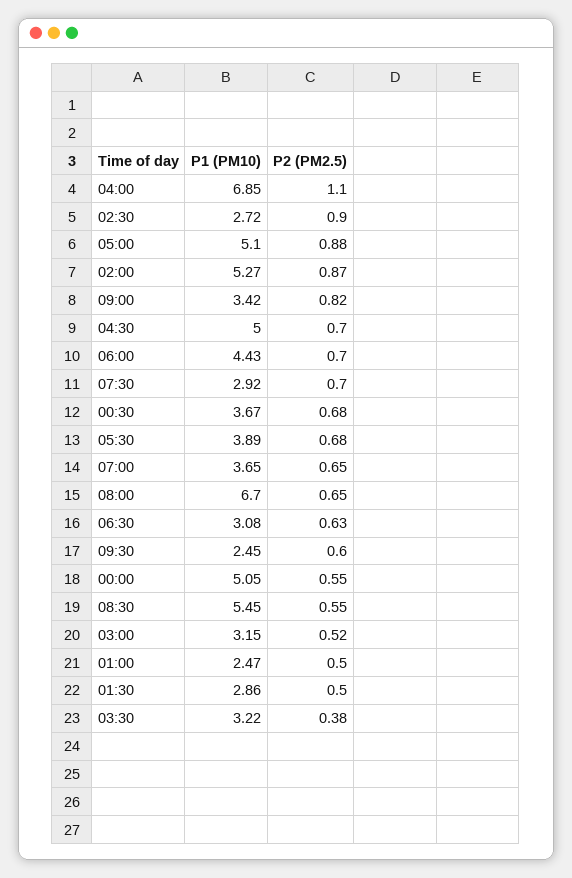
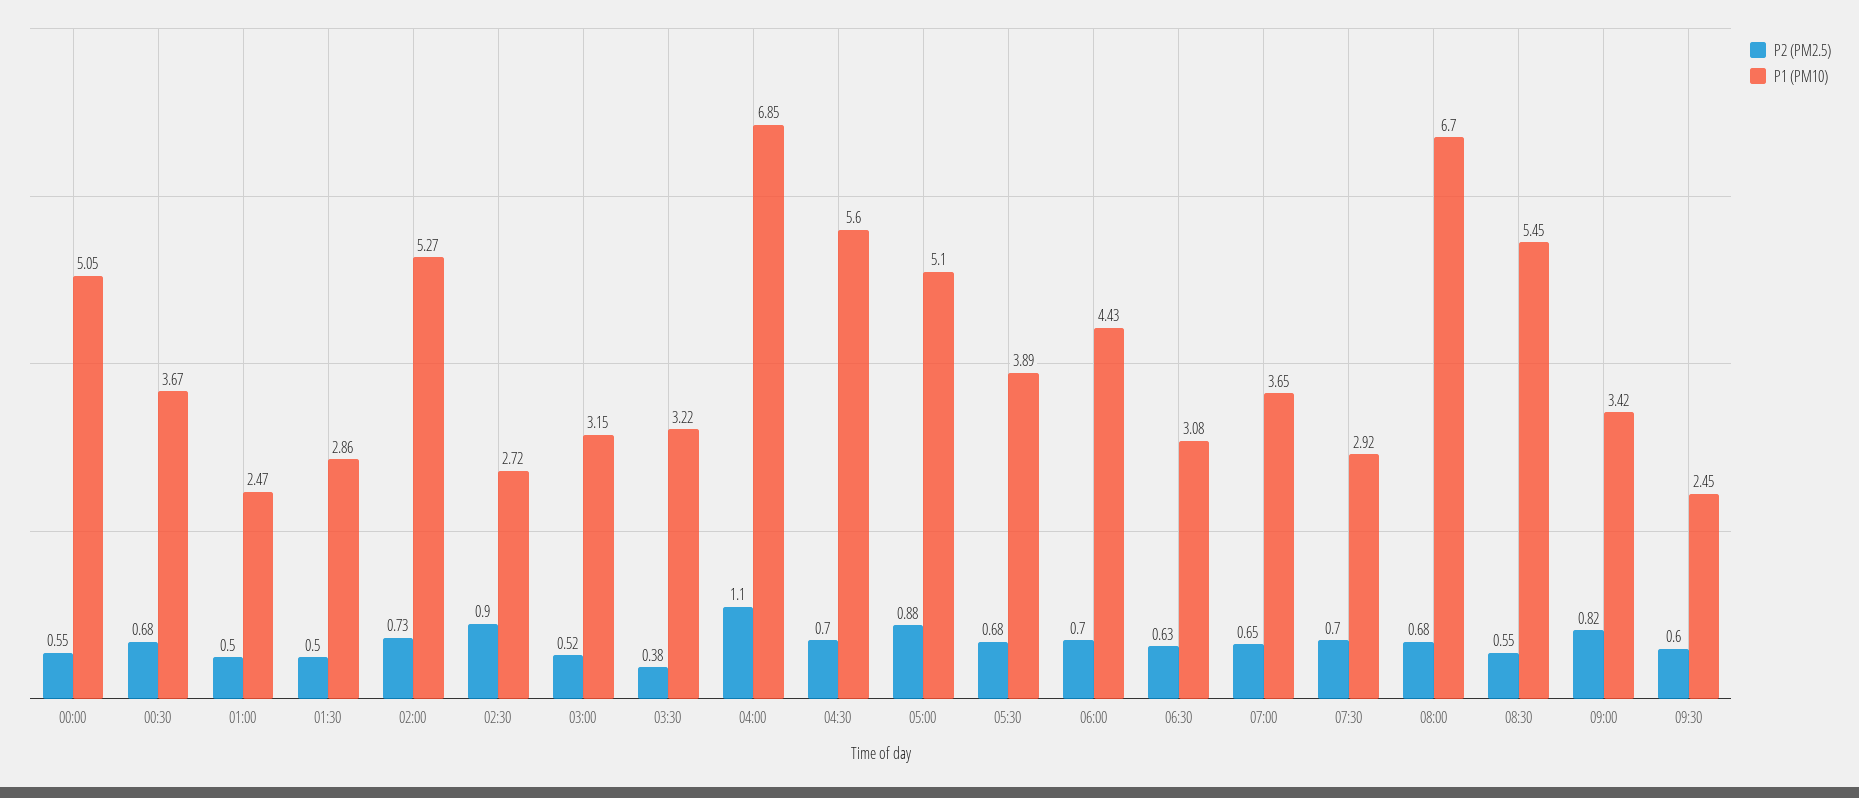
  {
    "P1 (PM10)": {
      "04:00": 6.85,
      "02:30": 2.72,
      "05:00": 5.1,
      "02:00": 5.27,
      "09:00": 3.42,
-     "04:30": 5,
+     "04:30": 5.6,
      "06:00": 4.43,
      "07:30": 2.92,
      "00:30": 3.67,
      "05:30": 3.89,
      "07:00": 3.65,
      "08:00": 6.7,
      "06:30": 3.08,
      "09:30": 2.45,
      "00:00": 5.05,
      "08:30": 5.45,
      "03:00": 3.15,
      "01:00": 2.47,
      "01:30": 2.86,
      "03:30": 3.22
    },
    "P2 (PM2.5)": {
      "04:00": 1.1,
      "02:30": 0.9,
      "05:00": 0.88,
-     "02:00": 0.87,
+     "02:00": 0.73,
      "09:00": 0.82,
      "04:30": 0.7,
      "06:00": 0.7,
      "07:30": 0.7,
      "00:30": 0.68,
      "05:30": 0.68,
      "07:00": 0.65,
-     "08:00": 0.65,
+     "08:00": 0.68,
      "06:30": 0.63,
      "09:30": 0.6,
      "00:00": 0.55,
      "08:30": 0.55,
      "03:00": 0.52,
      "01:00": 0.5,
      "01:30": 0.5,
      "03:30": 0.38
    }
  }

